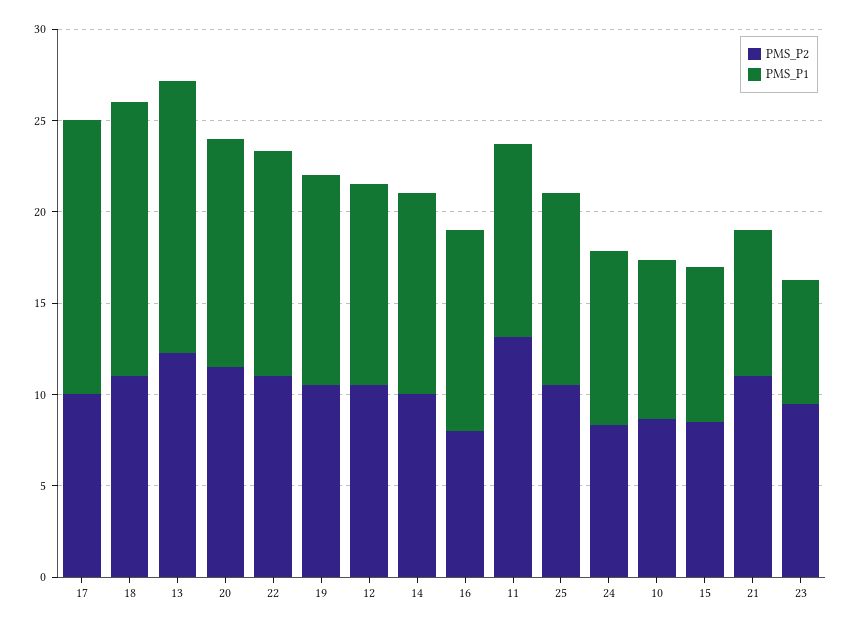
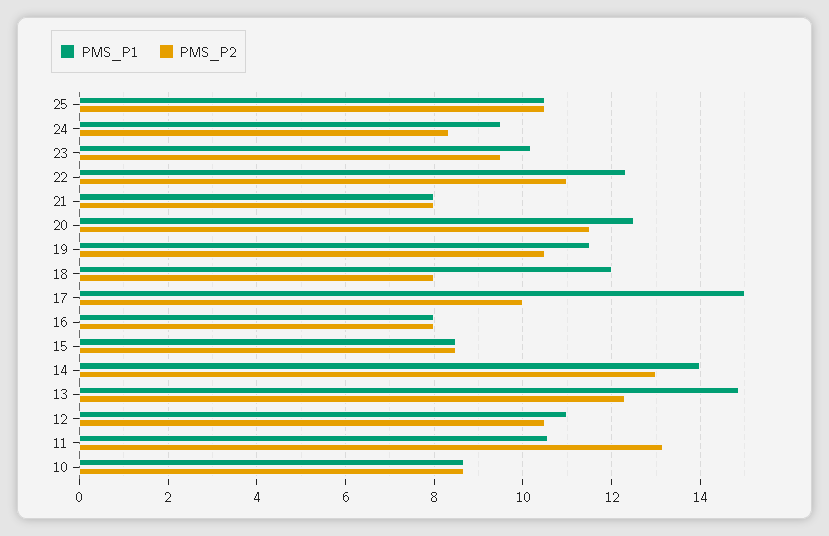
  {
    "PMS_P2": {
      "17": 10,
-     "18": 11,
+     "18": 8,
      "13": 12.2,
      "20": 11.6,
      "22": 11,
      "19": 10.6,
      "12": 10.6,
-     "14": 10,
+     "14": 13,
      "16": 8,
      "11": 13.2,
      "25": 10.6,
      "24": 8.4,
      "10": 8.6,
      "15": 8.6,
-     "21": 11,
+     "21": 8,
      "23": 9.6
    },
    "PMS_P1": {
      "17": 15,
-     "18": 15,
+     "18": 12,
      "13": 14.8,
      "20": 12.6,
      "22": 12.4,
      "19": 11.6,
      "12": 11,
-     "14": 11,
+     "14": 14,
-     "16": 11,
+     "16": 8,
      "11": 10.6,
      "25": 10.6,
      "24": 9.6,
      "10": 8.6,
      "15": 8.6,
      "21": 8,
-     "23": 7
+     "23": 10.2
    }
  }

